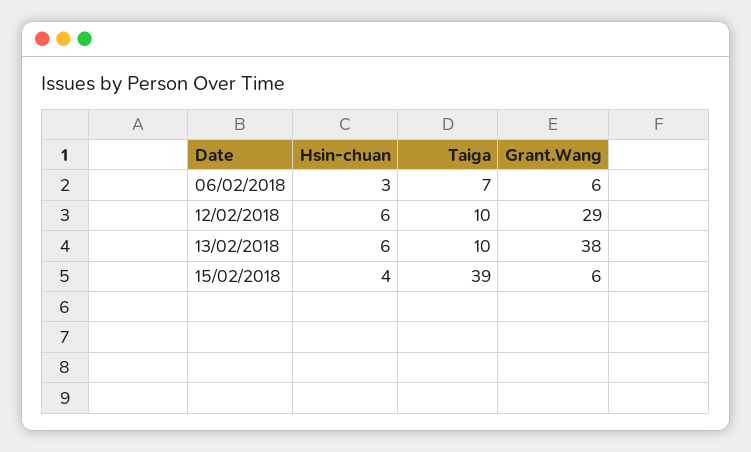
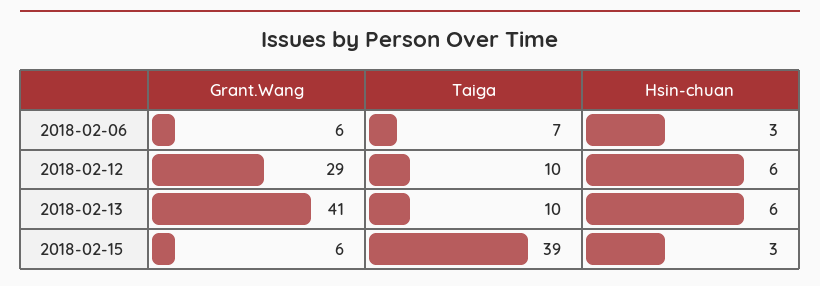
  {
    "Hsin-chuan": {
      "06/02/2018": 3,
      "12/02/2018": 6,
      "13/02/2018": 6,
-     "15/02/2018": 4
+     "15/02/2018": 3
    },
    "Taiga": {
      "06/02/2018": 7,
      "12/02/2018": 10,
      "13/02/2018": 10,
      "15/02/2018": 39
    },
    "Grant.Wang": {
      "06/02/2018": 6,
      "12/02/2018": 29,
-     "13/02/2018": 38,
+     "13/02/2018": 41,
      "15/02/2018": 6
    }
  }

